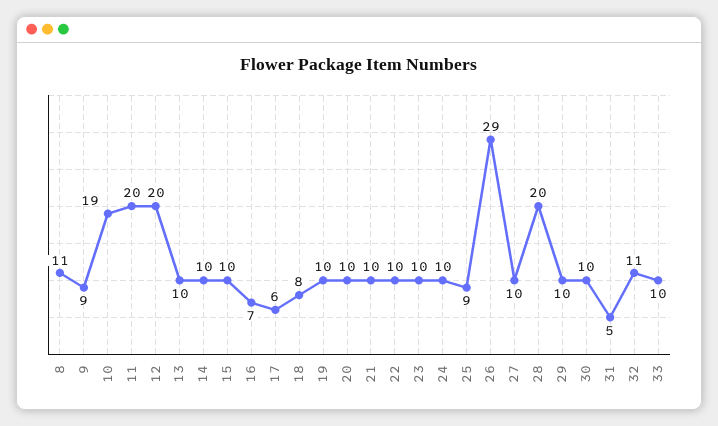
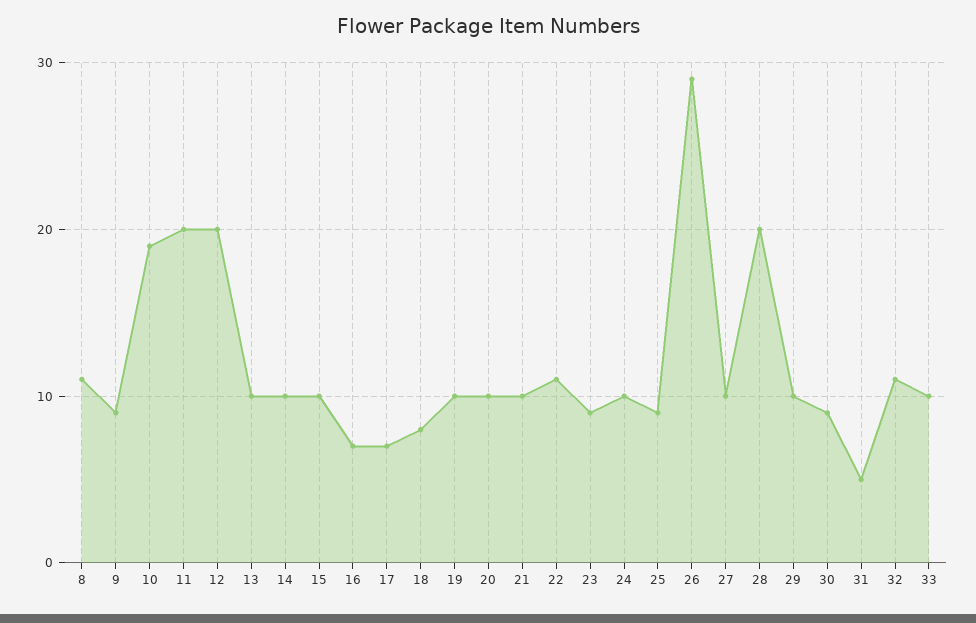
  {
    "8": 11,
    "9": 9,
    "10": 19,
    "11": 20,
    "12": 20,
    "13": 10,
    "14": 10,
    "15": 10,
    "16": 7,
-   "17": 6,
+   "17": 7,
    "18": 8,
    "19": 10,
    "20": 10,
    "21": 10,
-   "22": 10,
+   "22": 11,
-   "23": 10,
+   "23": 9,
    "24": 10,
    "25": 9,
    "26": 29,
    "27": 10,
    "28": 20,
    "29": 10,
-   "30": 10,
+   "30": 9,
    "31": 5,
    "32": 11,
    "33": 10
  }

